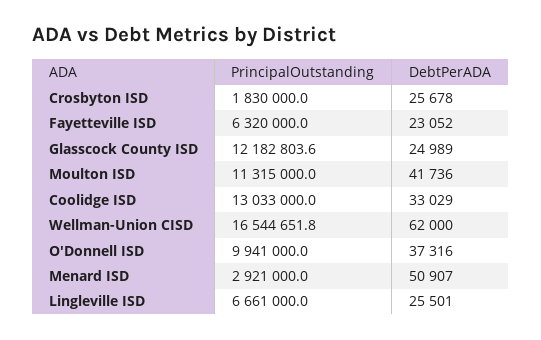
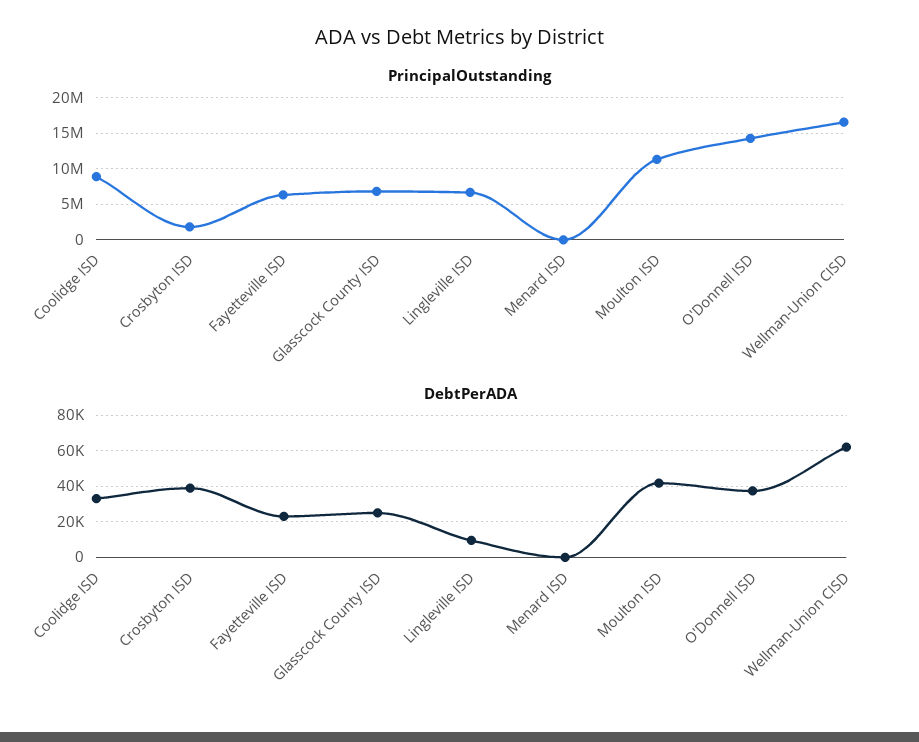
  {
    "PrincipalOutstanding": {
      "Crosbyton ISD": 1830000,
      "Fayetteville ISD": 6320000,
-     "Glasscock County ISD": 12182803.6,
+     "Glasscock County ISD": 7000000,
      "Moulton ISD": 11315000,
-     "Coolidge ISD": 13033000,
+     "Coolidge ISD": 9000000,
      "Wellman-Union CISD": 16544651.8,
-     "O'Donnell ISD": 9941000,
+     "O'Donnell ISD": 14000000,
-     "Menard ISD": 2921000,
+     "Menard ISD": 0,
      "Lingleville ISD": 6661000
    },
    "DebtPerADA": {
-     "Crosbyton ISD": 25678,
+     "Crosbyton ISD": 40000,
      "Fayetteville ISD": 23052,
      "Glasscock County ISD": 24989,
      "Moulton ISD": 41736,
      "Coolidge ISD": 33029,
      "Wellman-Union CISD": 62000,
      "O'Donnell ISD": 37316,
-     "Menard ISD": 50907,
+     "Menard ISD": 0,
-     "Lingleville ISD": 25501
+     "Lingleville ISD": 10000
    }
  }

